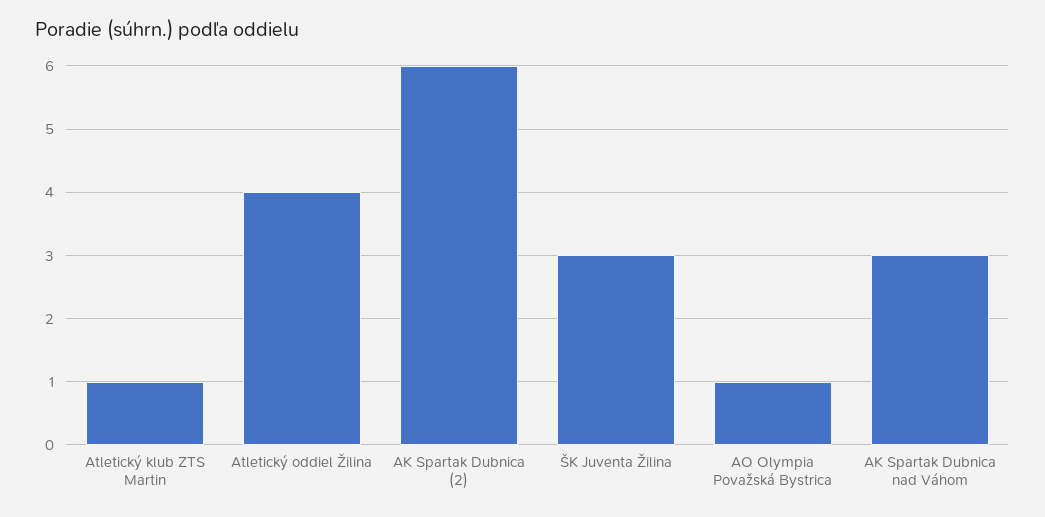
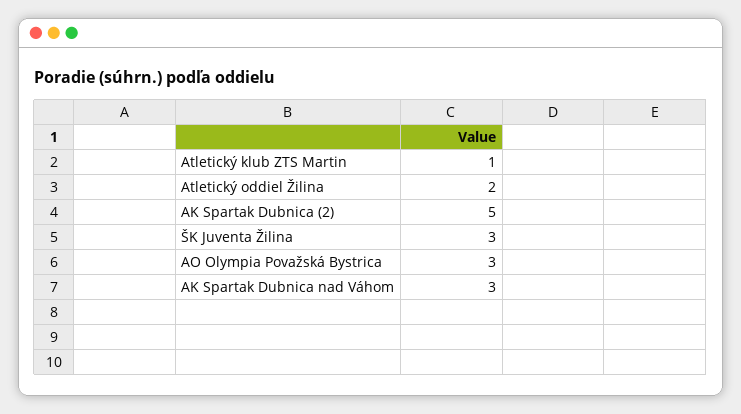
  {
    "Atletický klub ZTS Martin": 1,
-   "Atletický oddiel Žilina": 4,
+   "Atletický oddiel Žilina": 2,
-   "AK Spartak Dubnica (2)": 6,
+   "AK Spartak Dubnica (2)": 5,
    "ŠK Juventa Žilina": 3,
-   "AO Olympia Považská Bystrica": 1,
+   "AO Olympia Považská Bystrica": 3,
    "AK Spartak Dubnica nad Váhom": 3
  }

